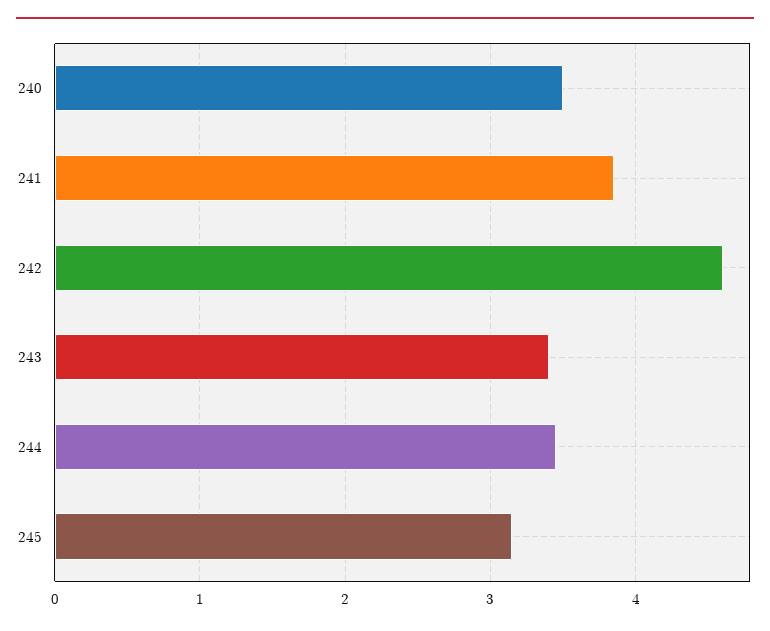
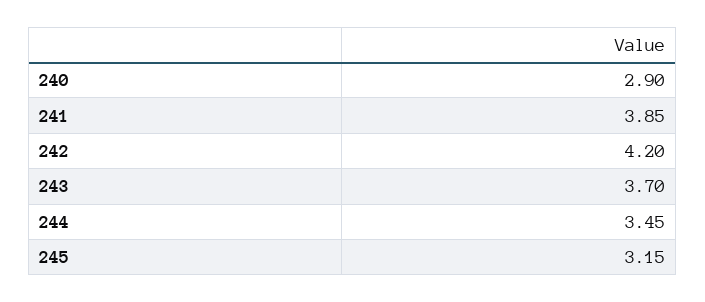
  {
-   "240": 3.5,
+   "240": 2.9,
    "241": 3.85,
-   "242": 4.6,
+   "242": 4.2,
-   "243": 3.4,
+   "243": 3.7,
    "244": 3.45,
    "245": 3.15
  }

